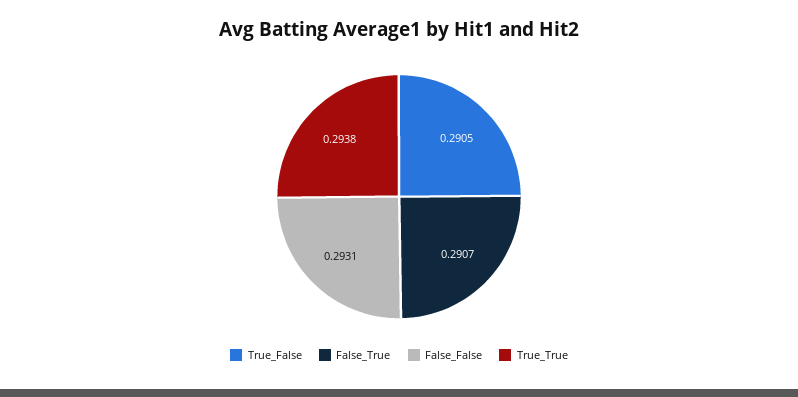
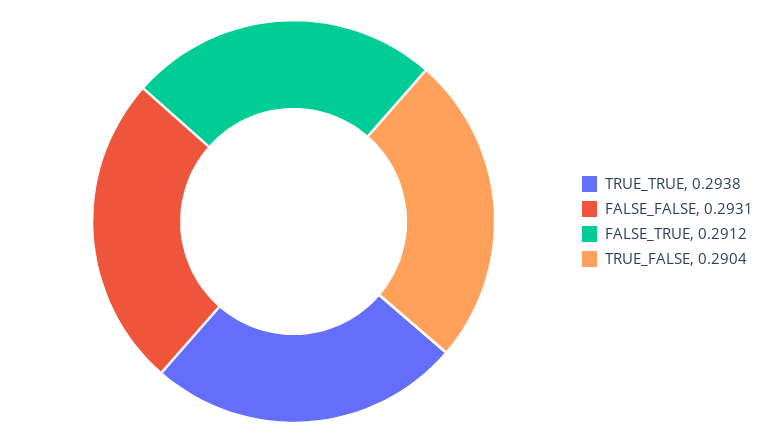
  {
-   "True_False": 0.2905,
+   "True_False": 0.2904,
-   "False_True": 0.2907,
+   "False_True": 0.2912,
    "False_False": 0.2931,
    "True_True": 0.2938
  }

